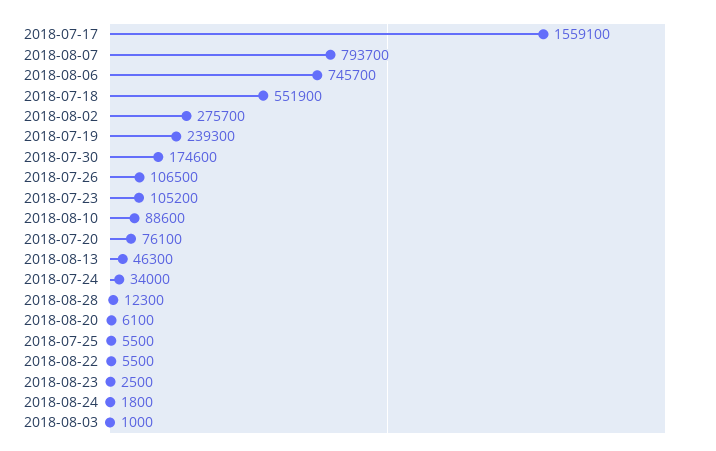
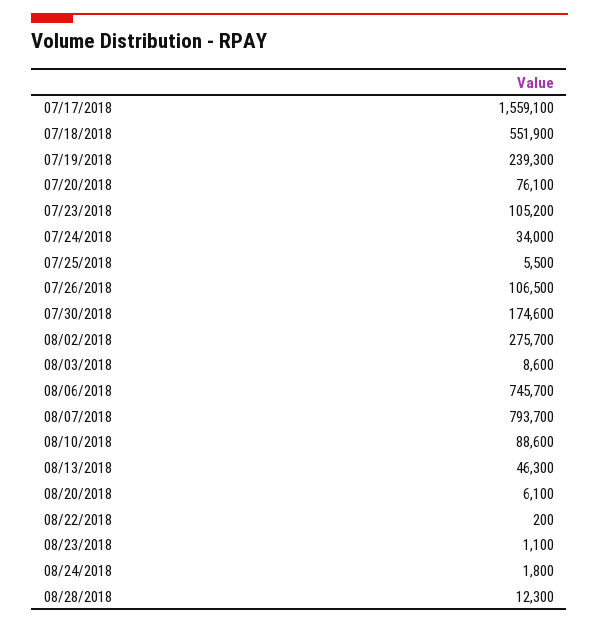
  {
    "2018-07-17": 1559100,
    "2018-08-07": 793700,
    "2018-08-06": 745700,
    "2018-07-18": 551900,
    "2018-08-02": 275700,
    "2018-07-19": 239300,
    "2018-07-30": 174600,
    "2018-07-26": 106500,
    "2018-07-23": 105200,
    "2018-08-10": 88600,
    "2018-07-20": 76100,
    "2018-08-13": 46300,
    "2018-07-24": 34000,
    "2018-08-28": 12300,
    "2018-08-20": 6100,
    "2018-07-25": 5500,
-   "2018-08-22": 5500,
+   "2018-08-22": 200,
-   "2018-08-23": 2500,
+   "2018-08-23": 1100,
    "2018-08-24": 1800,
-   "2018-08-03": 1000
+   "2018-08-03": 8600
  }

